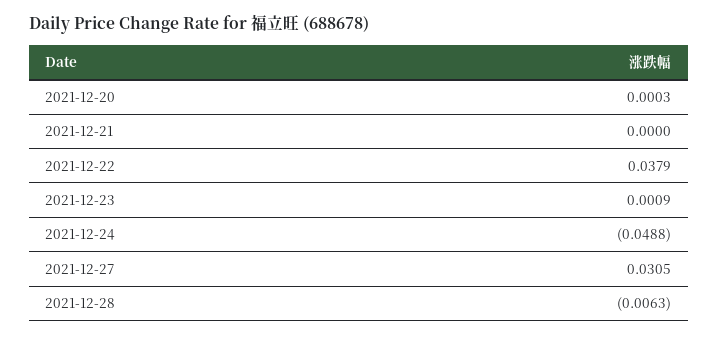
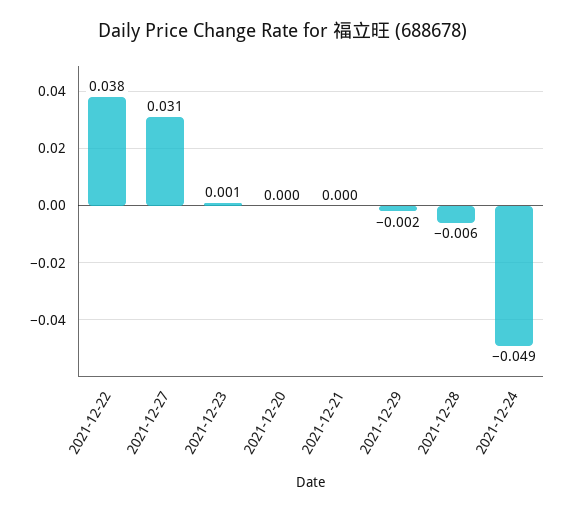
  {
    "2021-12-20": 0.0003,
    "2021-12-21": 0,
    "2021-12-22": 0.0379,
    "2021-12-23": 0.0009,
    "2021-12-24": -0.0488,
    "2021-12-27": 0.0305,
-   "2021-12-28": -0.0063
+   "2021-12-28": -0.0063,
+   "2021-12-29": -0.002
  }

